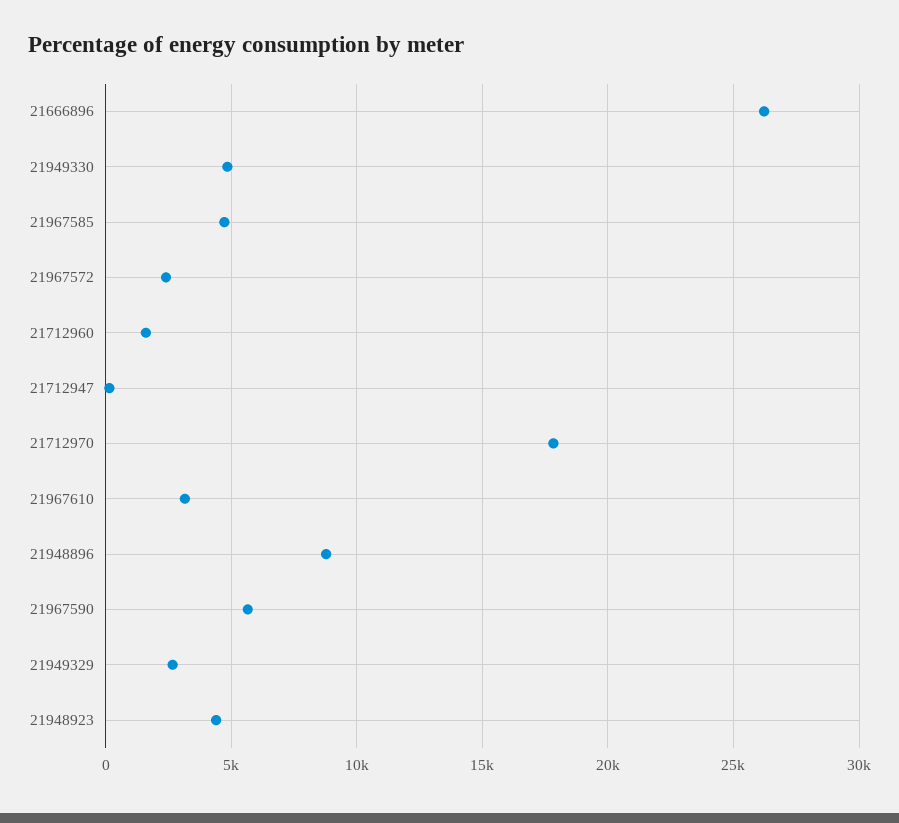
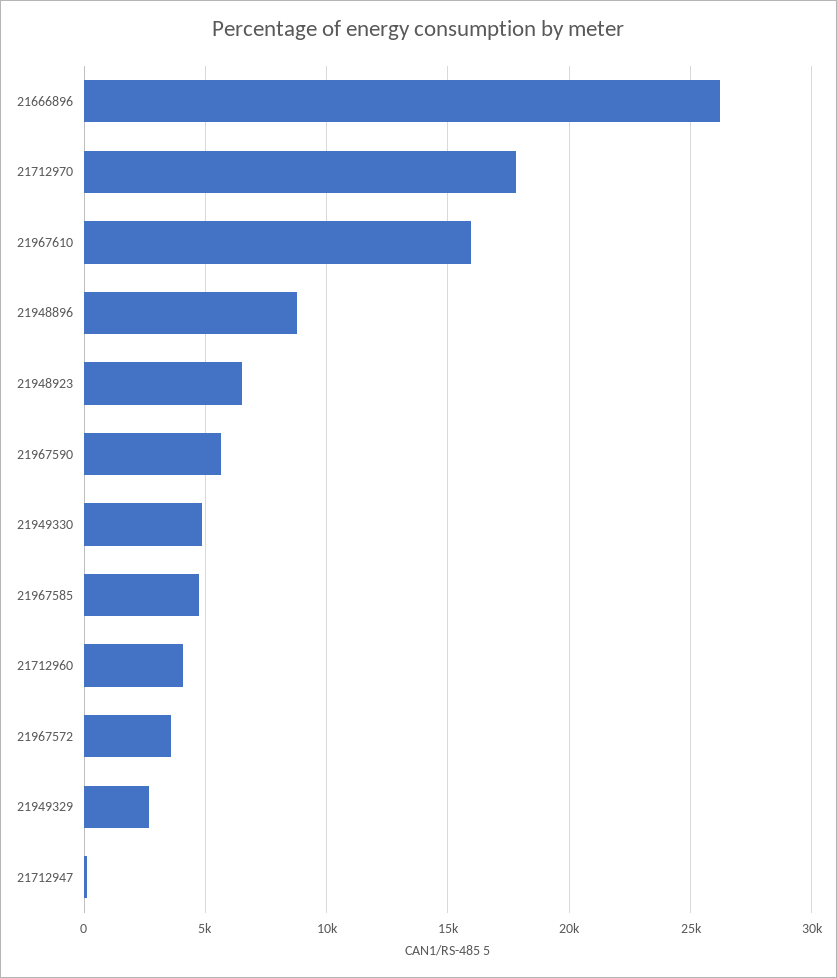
  {
    "21666896": 26000,
    "21949330": 5000,
    "21967585": 4500,
-   "21967572": 2500,
+   "21967572": 3500,
-   "21712960": 1500,
+   "21712960": 4000,
    "21712947": 0,
    "21712970": 18000,
-   "21967610": 3000,
+   "21967610": 16000,
    "21948896": 9000,
    "21967590": 5500,
    "21949329": 2500,
-   "21948923": 4500
+   "21948923": 6500
  }

